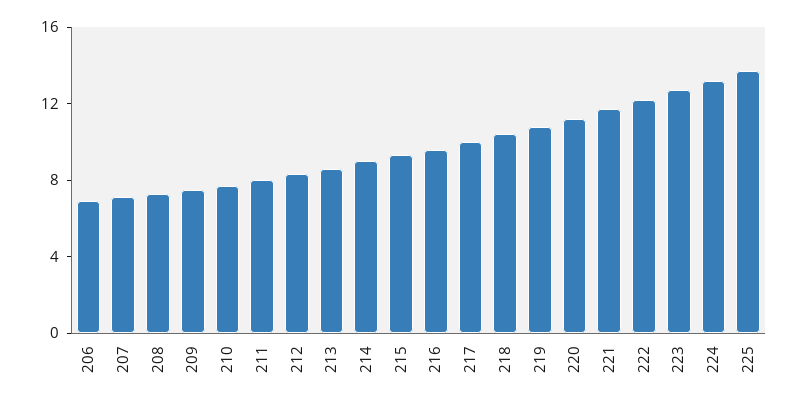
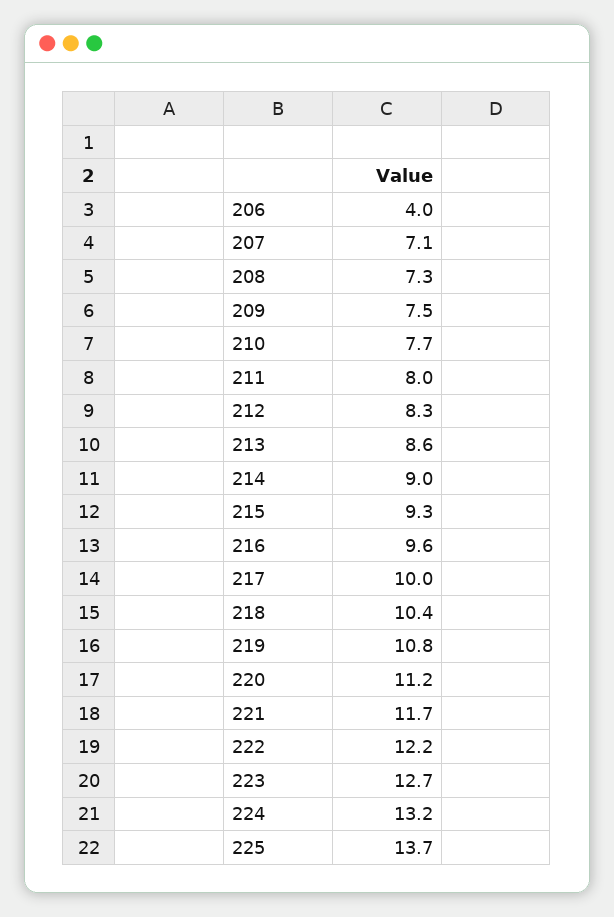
  {
-   "206": 7,
+   "206": 4,
    "207": 7.1,
    "208": 7.3,
    "209": 7.5,
    "210": 7.7,
    "211": 8,
    "212": 8.3,
    "213": 8.6,
    "214": 9,
    "215": 9.3,
    "216": 9.6,
    "217": 10,
    "218": 10.4,
    "219": 10.8,
    "220": 11.2,
    "221": 11.7,
    "222": 12.2,
    "223": 12.7,
    "224": 13.2,
    "225": 13.7
  }

